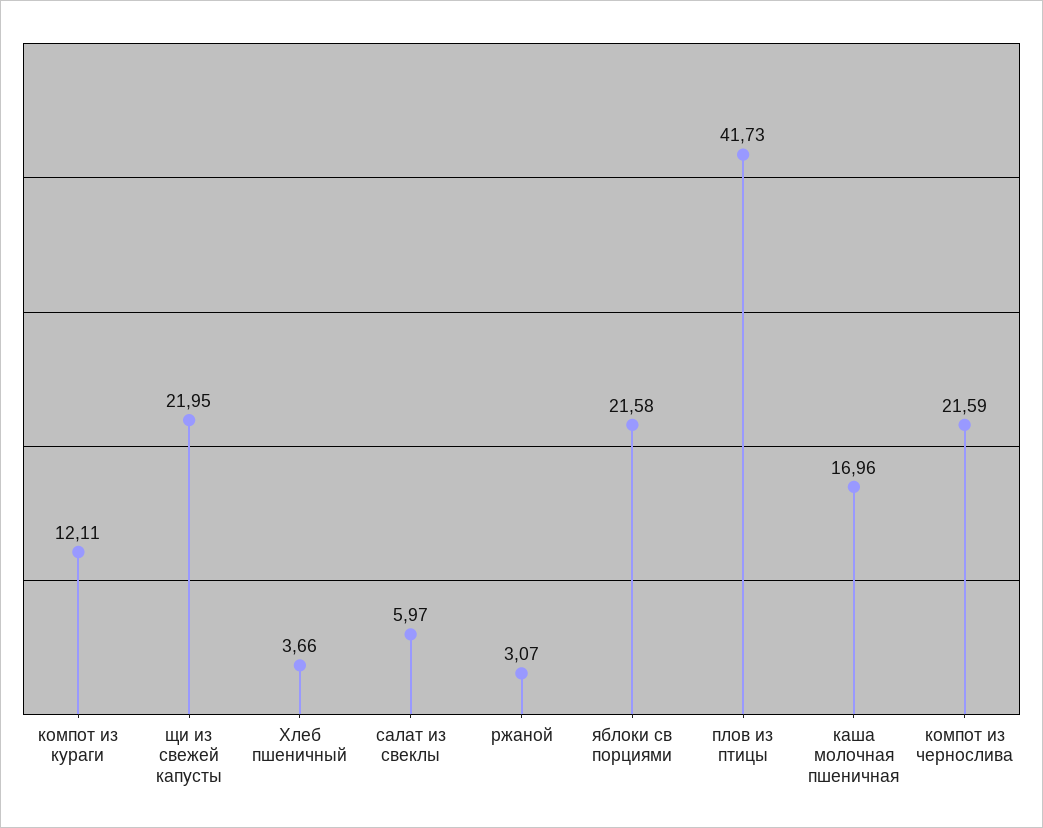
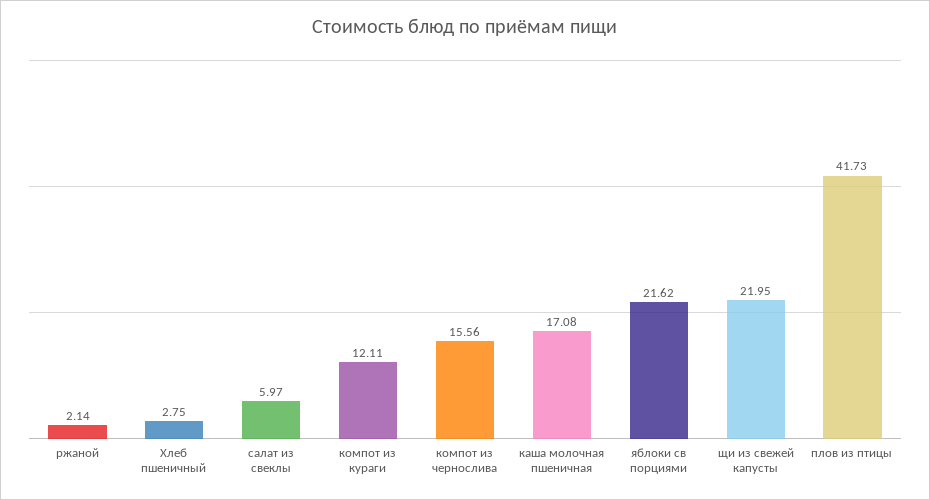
  {
    "компот из кураги": 12.11,
    "щи из свежей капусты": 21.95,
-   "Хлеб пшеничный": 3.66,
+   "Хлеб пшеничный": 2.75,
    "салат из свеклы": 5.97,
-   "ржаной": 3.07,
+   "ржаной": 2.14,
-   "яблоки св порциями": 21.58,
+   "яблоки св порциями": 21.62,
    "плов из птицы": 41.73,
-   "каша молочная пшеничная": 16.96,
+   "каша молочная пшеничная": 17.08,
-   "компот из чернослива": 21.59
+   "компот из чернослива": 15.56
  }

